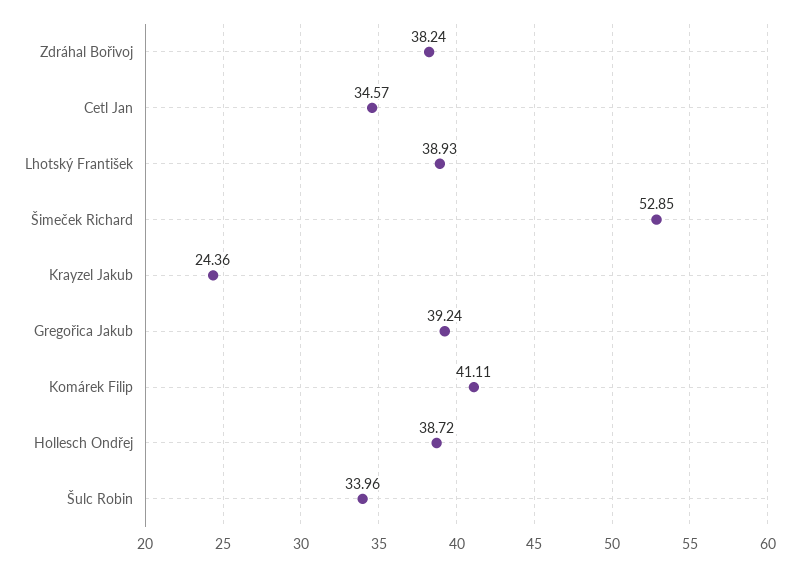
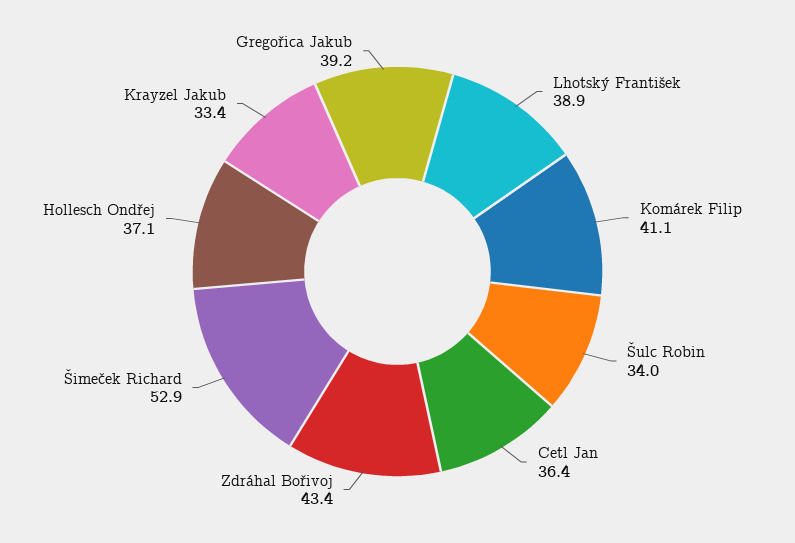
  {
-   "Zdráhal Bořivoj": 38.24,
+   "Zdráhal Bořivoj": 43.4,
-   "Cetl Jan": 34.57,
+   "Cetl Jan": 36.4,
    "Lhotský František": 38.93,
    "Šimeček Richard": 52.85,
-   "Krayzel Jakub": 24.36,
+   "Krayzel Jakub": 33.4,
    "Gregořica Jakub": 39.24,
    "Komárek Filip": 41.11,
-   "Hollesch Ondřej": 38.72,
+   "Hollesch Ondřej": 37.1,
    "Šulc Robin": 33.96
  }

